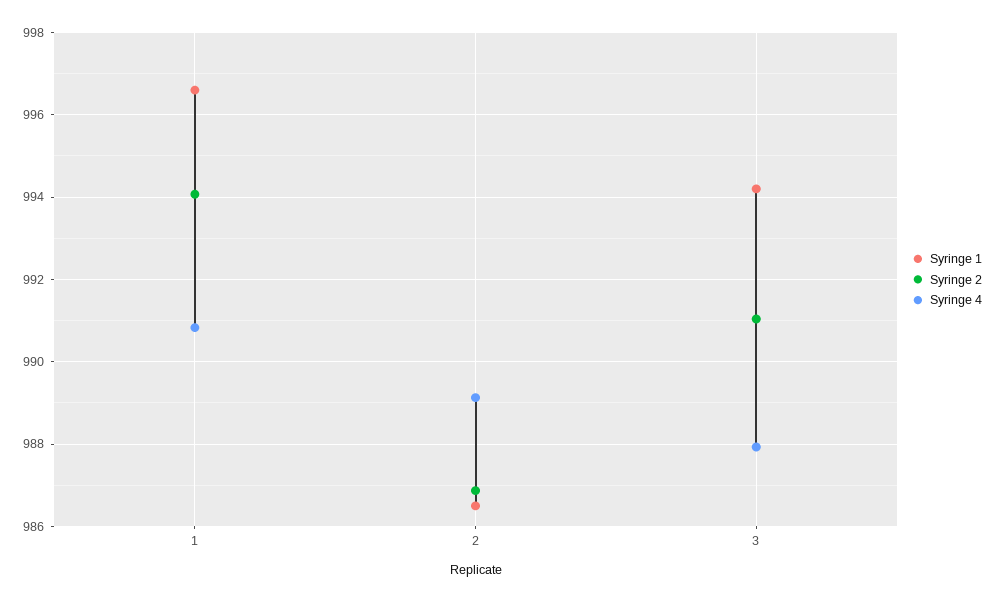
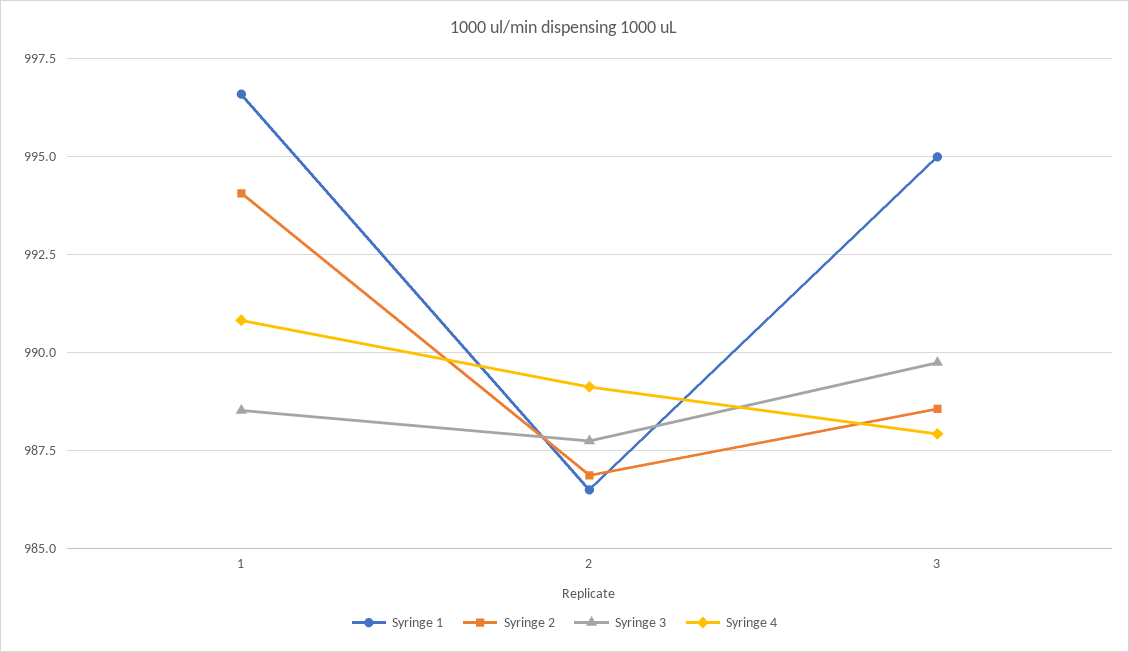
  {
    "Syringe 1": {
      "1": 996.6,
      "2": 986.6,
-     "3": 994.2
+     "3": 995
    },
    "Syringe 2": {
      "1": 994,
      "2": 986.8,
-     "3": 991
+     "3": 988.5
    },
    "Syringe 4": {
      "1": 990.8,
      "2": 989.2,
      "3": 988
-   }
+   },
+   "Syringe 3": {
+     "1": 988.5,
+     "2": 987.75,
+     "3": 989.75
+   }
  }

